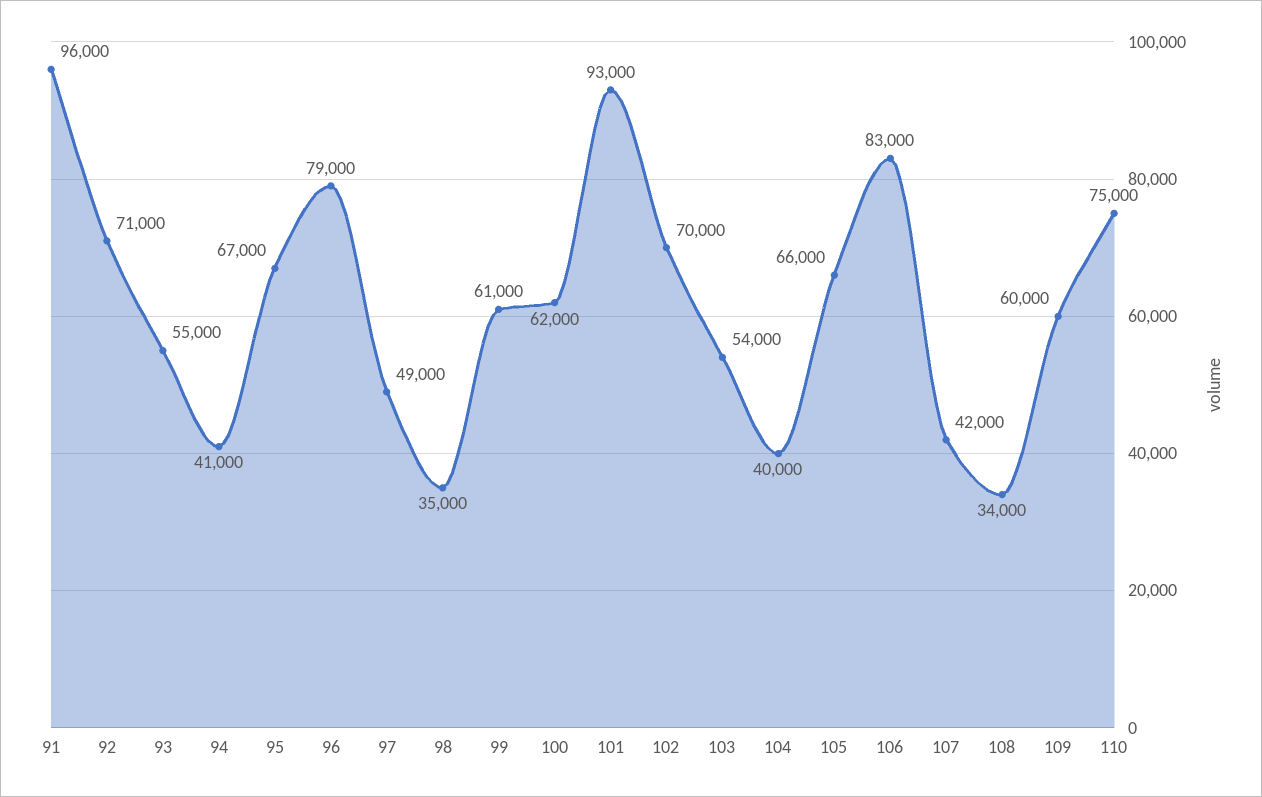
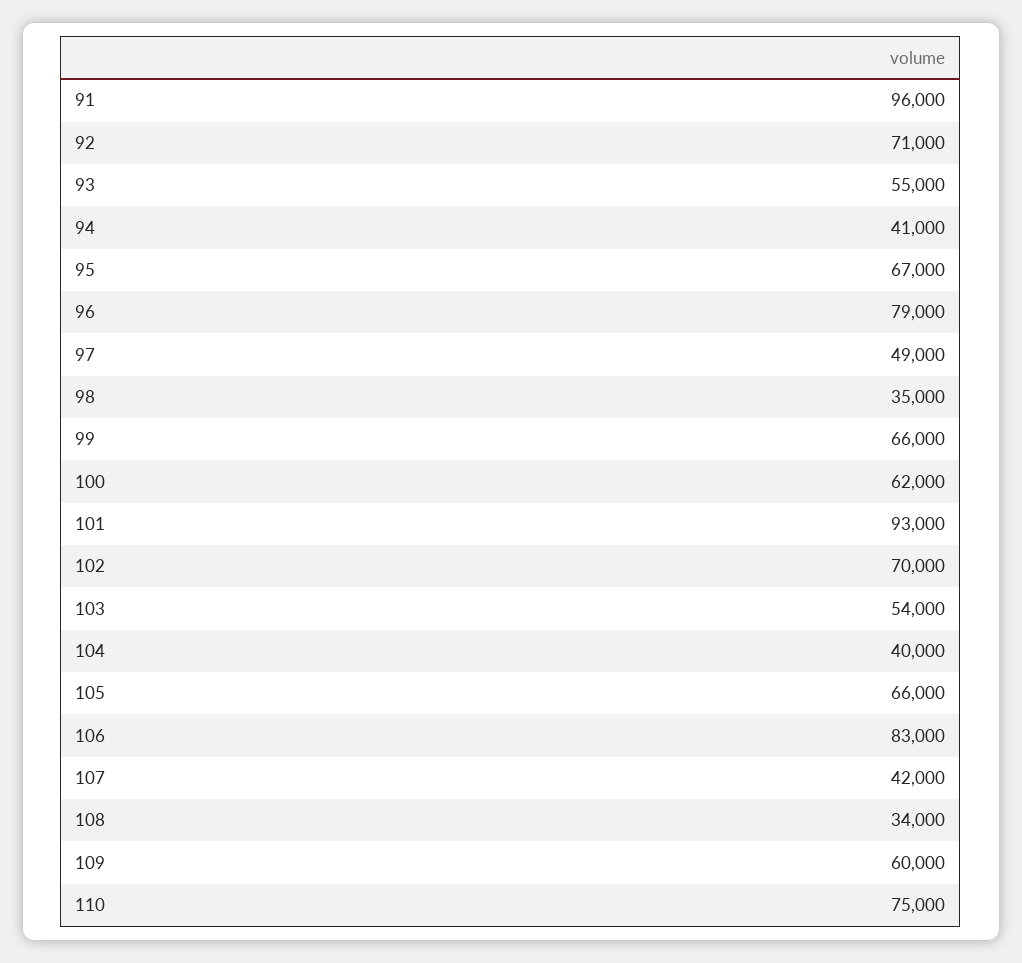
  {
    "91": 96000,
    "92": 71000,
    "93": 55000,
    "94": 41000,
    "95": 67000,
    "96": 79000,
    "97": 49000,
    "98": 35000,
-   "99": 61000,
+   "99": 66000,
    "100": 62000,
    "101": 93000,
    "102": 70000,
    "103": 54000,
    "104": 40000,
    "105": 66000,
    "106": 83000,
    "107": 42000,
    "108": 34000,
    "109": 60000,
    "110": 75000
  }

